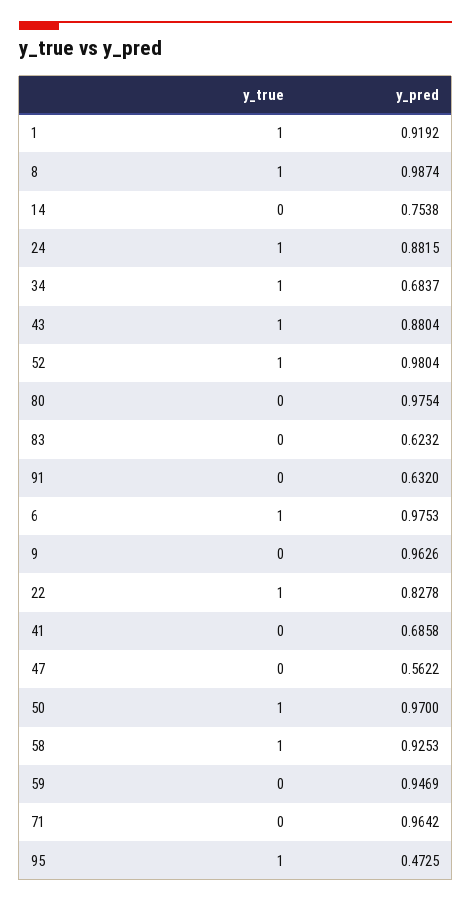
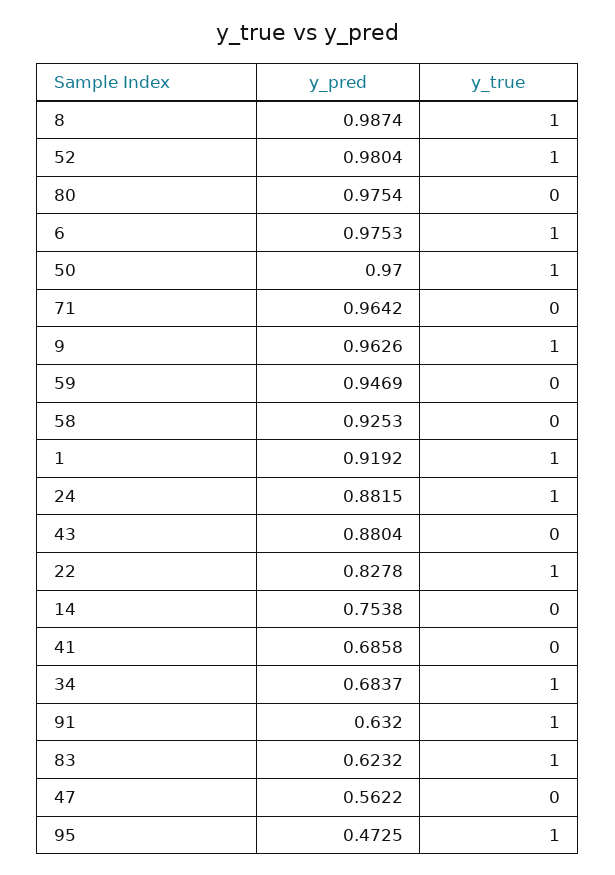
  {
    "y_true": {
      "1": 1,
      "8": 1,
      "14": 0,
      "24": 1,
      "34": 1,
-     "43": 1,
+     "43": 0,
      "52": 1,
      "80": 0,
-     "83": 0,
+     "83": 1,
-     "91": 0,
+     "91": 1,
      "6": 1,
-     "9": 0,
+     "9": 1,
      "22": 1,
      "41": 0,
      "47": 0,
      "50": 1,
-     "58": 1,
+     "58": 0,
      "59": 0,
      "71": 0,
      "95": 1
    },
    "y_pred": {
      "1": 0.9192,
      "8": 0.9874,
      "14": 0.7538,
      "24": 0.8815,
      "34": 0.6837,
      "43": 0.8804,
      "52": 0.9804,
      "80": 0.9754,
      "83": 0.6232,
      "91": 0.632,
      "6": 0.9753,
      "9": 0.9626,
      "22": 0.8278,
      "41": 0.6858,
      "47": 0.5622,
      "50": 0.97,
      "58": 0.9253,
      "59": 0.9469,
      "71": 0.9642,
      "95": 0.4725
    }
  }

